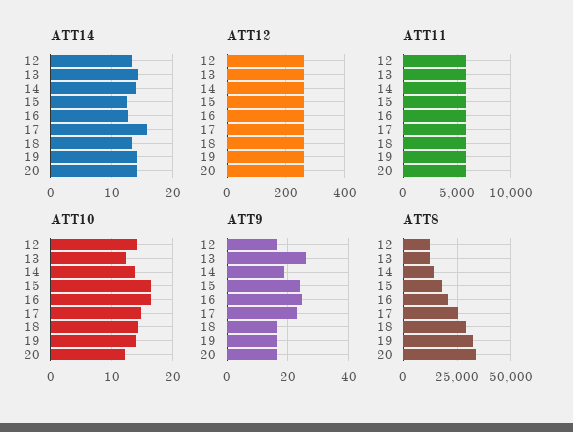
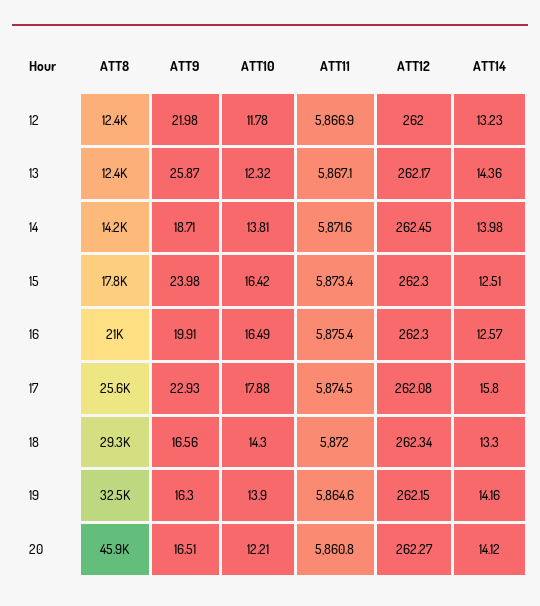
  {
    "ATT14": {
      "12": 13.23,
      "13": 14.36,
      "14": 13.98,
      "15": 12.51,
      "16": 12.57,
      "17": 15.8,
      "18": 13.3,
      "19": 14.16,
      "20": 14.12
    },
    "ATT12": {
      "12": 262,
      "13": 262.17,
      "14": 262.45,
      "15": 262.3,
      "16": 262.3,
      "17": 262.08,
      "18": 262.34,
      "19": 262.15,
      "20": 262.27
    },
    "ATT11": {
      "12": 5866.9,
      "13": 5867.1,
      "14": 5871.6,
      "15": 5873.4,
      "16": 5875.4,
      "17": 5874.5,
      "18": 5872,
      "19": 5864.6,
      "20": 5860.8
    },
    "ATT10": {
-     "12": 14,
+     "12": 11.78,
      "13": 12.32,
      "14": 13.81,
      "15": 16.42,
      "16": 16.49,
-     "17": 15,
+     "17": 17.88,
      "18": 14.3,
      "19": 13.9,
      "20": 12.21
    },
    "ATT9": {
-     "12": 16,
+     "12": 21.98,
      "13": 25.87,
      "14": 18.71,
      "15": 23.98,
-     "16": 24,
+     "16": 19.91,
      "17": 22.93,
      "18": 16.56,
      "19": 16.3,
      "20": 16.51
    },
    "ATT8": {
      "12": 12400,
      "13": 12400,
      "14": 14200,
      "15": 17800,
      "16": 21000,
      "17": 25600,
      "18": 29300,
      "19": 32500,
-     "20": 35000
+     "20": 45900
    }
  }

